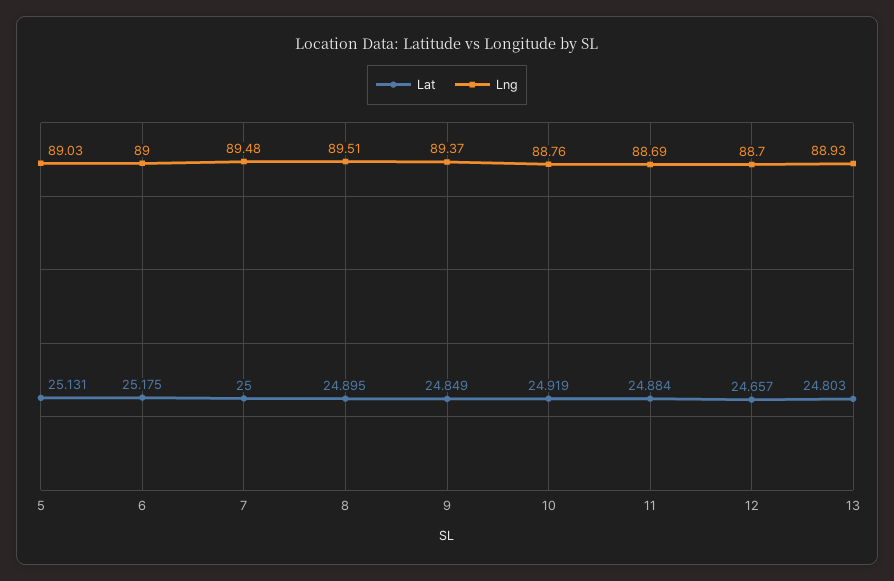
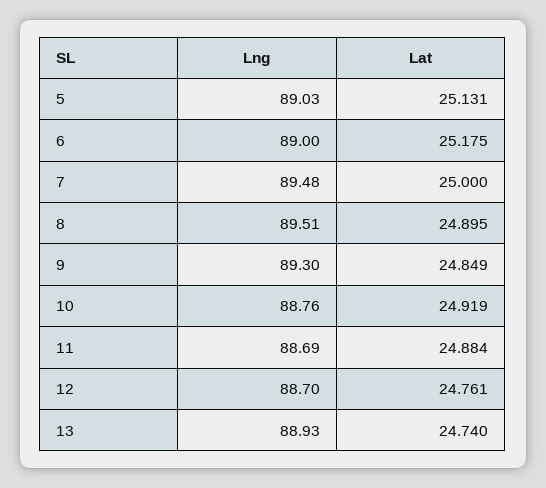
  {
    "Lat": {
      "5": 25.131,
      "6": 25.175,
      "7": 25,
      "8": 24.895,
      "9": 24.849,
      "10": 24.919,
      "11": 24.884,
-     "12": 24.657,
+     "12": 24.761,
-     "13": 24.803
+     "13": 24.74
    },
    "Lng": {
      "5": 89.03,
      "6": 89,
      "7": 89.48,
      "8": 89.51,
-     "9": 89.37,
+     "9": 89.3,
      "10": 88.76,
      "11": 88.69,
      "12": 88.7,
      "13": 88.93
    }
  }

